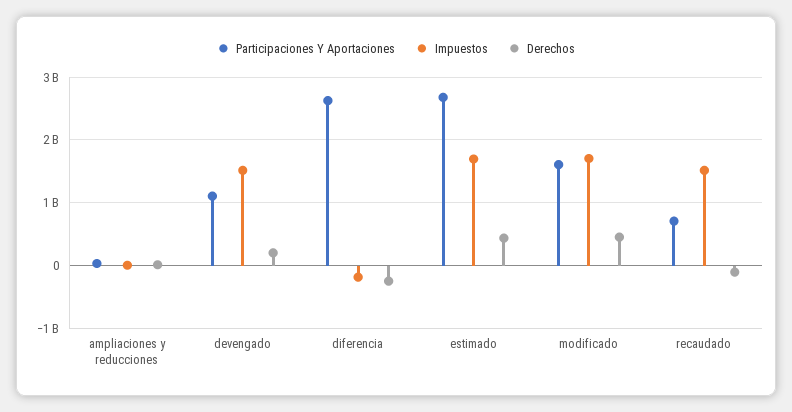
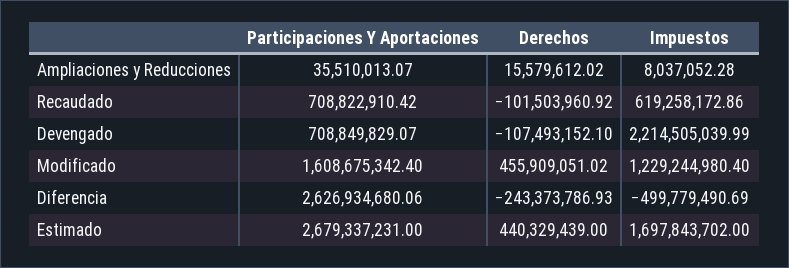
  {
    "Participaciones Y Aportaciones": {
      "ampliaciones y reducciones": 35510013.07,
-     "devengado": 1100000000,
+     "devengado": 708849829.07,
      "diferencia": 2626934680.06,
      "estimado": 2679337231,
      "modificado": 1608675342.4,
      "recaudado": 708822910.42
    },
    "Impuestos": {
      "ampliaciones y reducciones": 8037052.28,
-     "devengado": 1500000000,
+     "devengado": 2214505039.99,
-     "diferencia": -200000000,
+     "diferencia": -499779490.69,
      "estimado": 1697843702,
-     "modificado": 1700000000,
+     "modificado": 1229244980.4,
-     "recaudado": 1500000000
+     "recaudado": 619258172.86
    },
    "Derechos": {
      "ampliaciones y reducciones": 15579612.02,
-     "devengado": 200000000,
+     "devengado": -107493152.1,
      "diferencia": -243373786.93,
      "estimado": 440329439,
      "modificado": 455909051.02,
      "recaudado": -101503960.92
    }
  }

